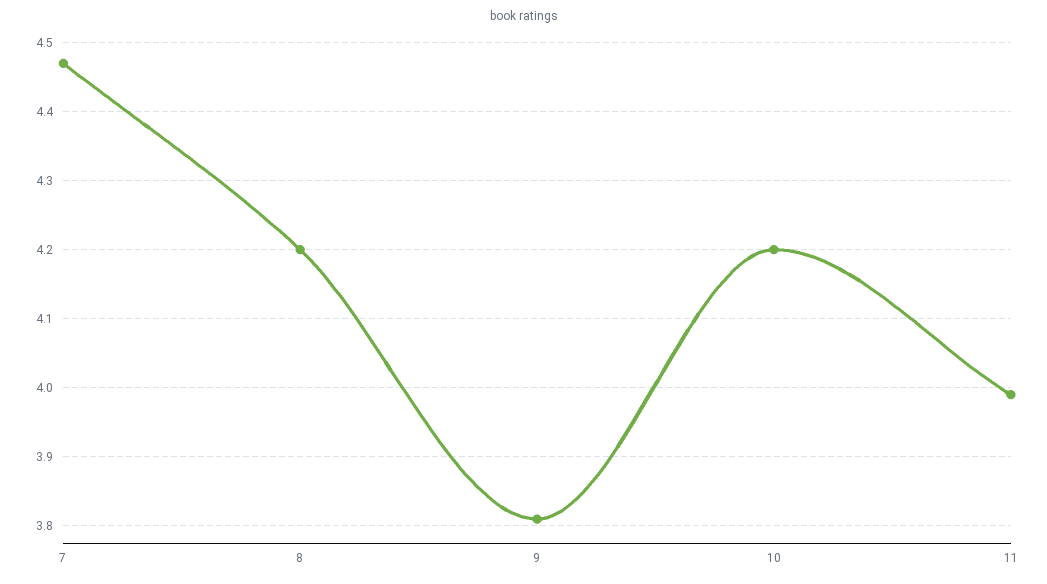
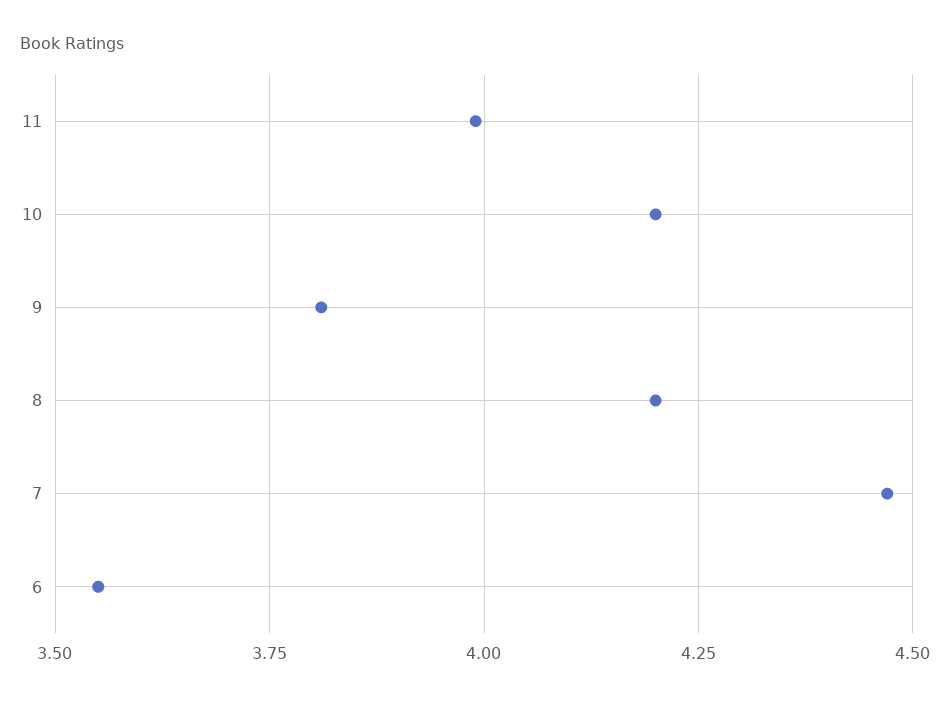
  {
    "7": 4.47,
    "8": 4.2,
    "9": 3.81,
    "10": 4.2,
-   "11": 3.99
+   "11": 3.99,
+   "6": 3.55
  }

